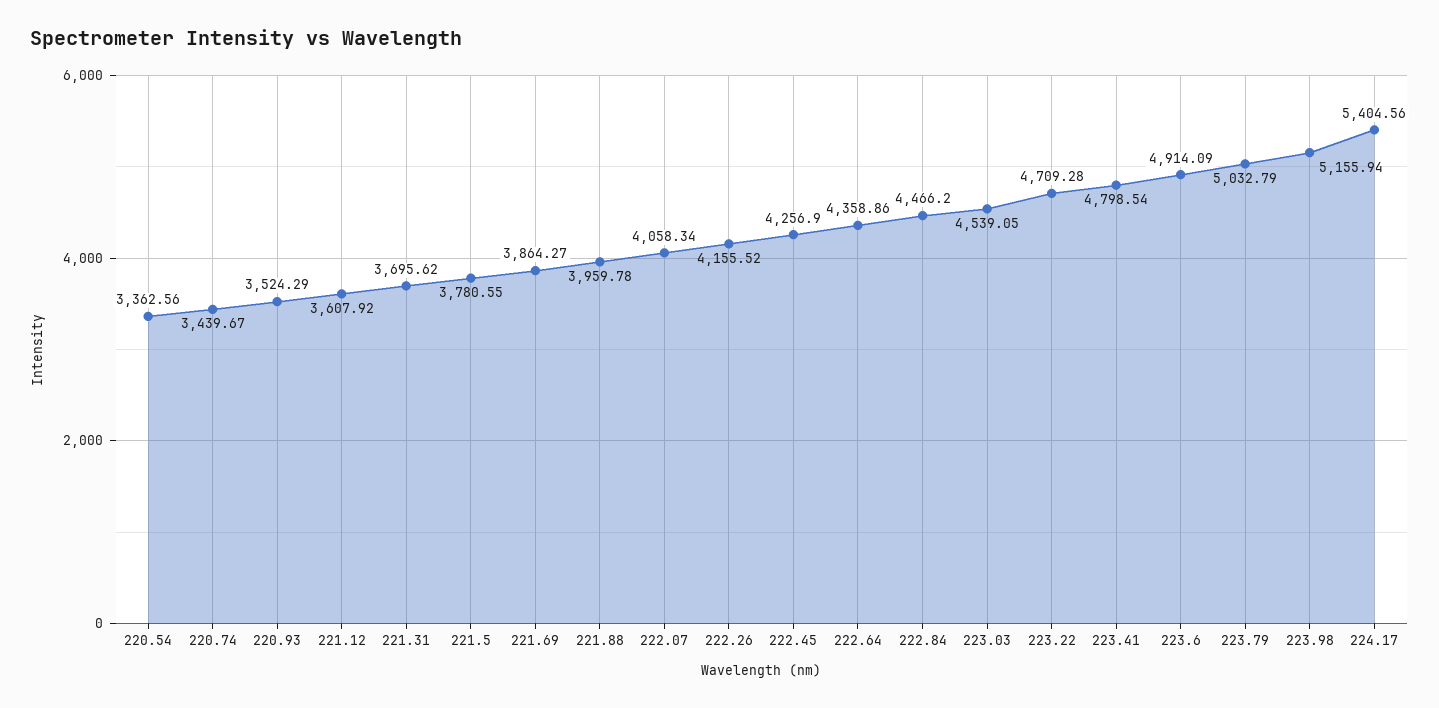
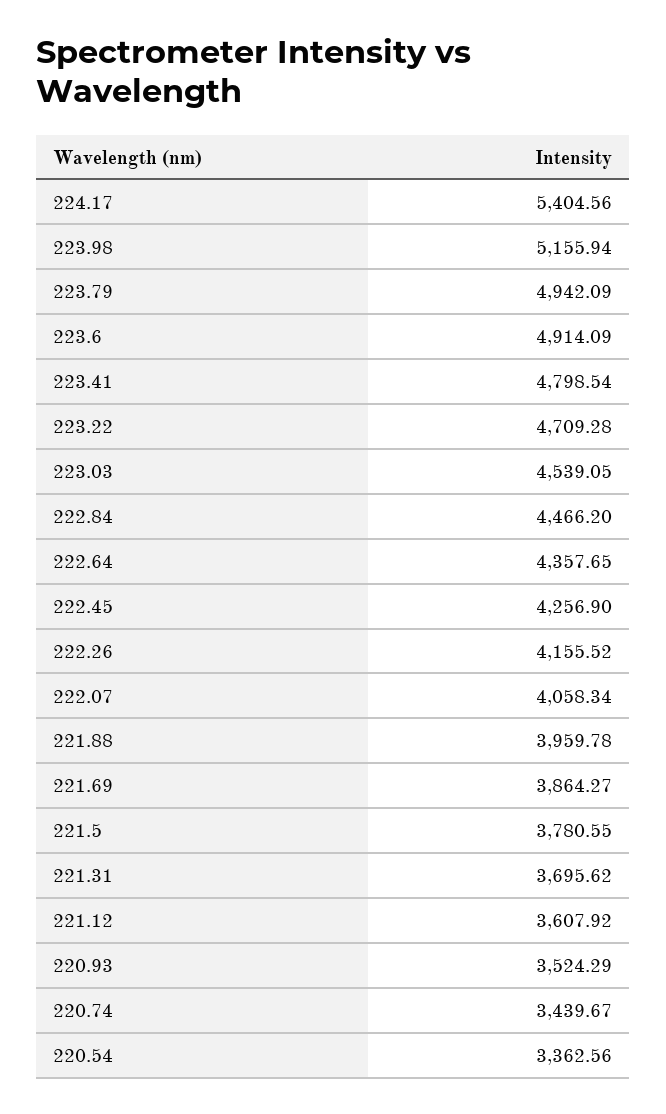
  {
    "220.54": 3362.56,
    "220.74": 3439.67,
    "220.93": 3524.29,
    "221.12": 3607.92,
    "221.31": 3695.62,
    "221.5": 3780.55,
    "221.69": 3864.27,
    "221.88": 3959.78,
    "222.07": 4058.34,
    "222.26": 4155.52,
    "222.45": 4256.9,
-   "222.64": 4358.86,
+   "222.64": 4357.65,
    "222.84": 4466.2,
    "223.03": 4539.05,
    "223.22": 4709.28,
    "223.41": 4798.54,
    "223.6": 4914.09,
-   "223.79": 5032.79,
+   "223.79": 4942.09,
    "223.98": 5155.94,
    "224.17": 5404.56
  }

